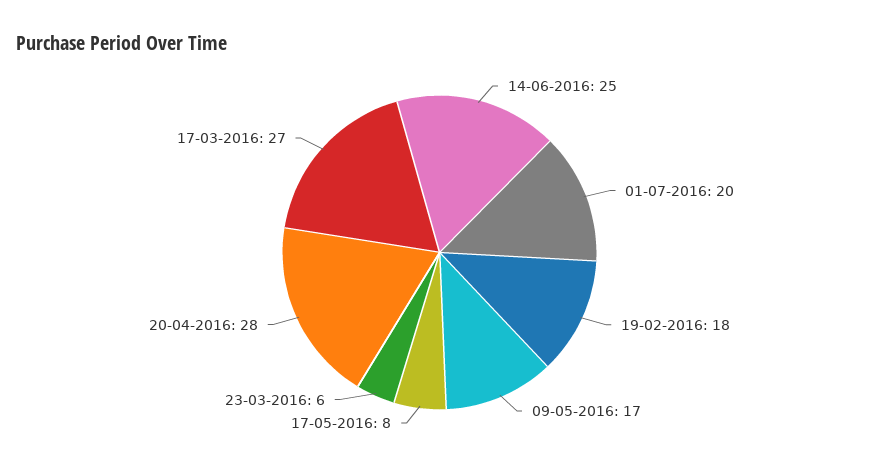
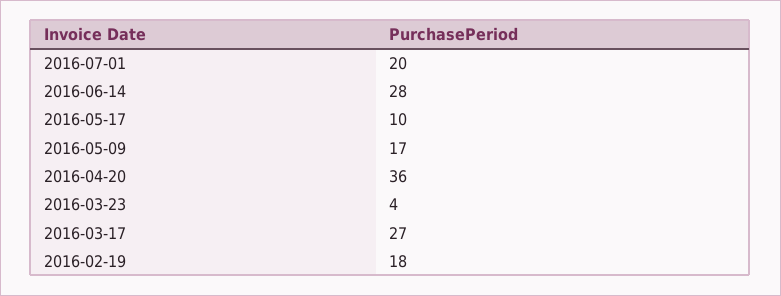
  {
-   "14-06-2016": 25,
+   "14-06-2016": 28,
    "01-07-2016": 20,
    "19-02-2016": 18,
    "09-05-2016": 17,
-   "17-05-2016": 8,
+   "17-05-2016": 10,
-   "23-03-2016": 6,
+   "23-03-2016": 4,
-   "20-04-2016": 28,
+   "20-04-2016": 36,
    "17-03-2016": 27
  }

